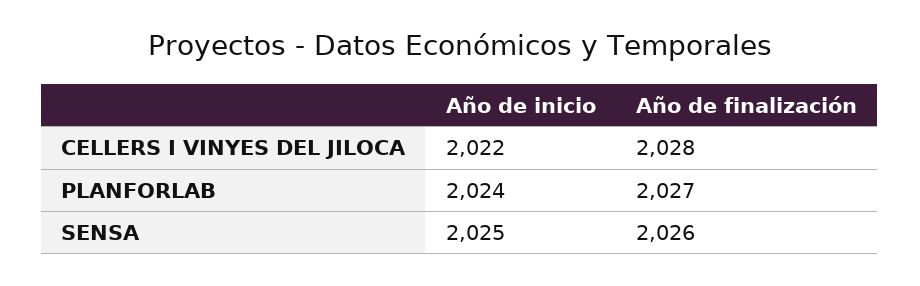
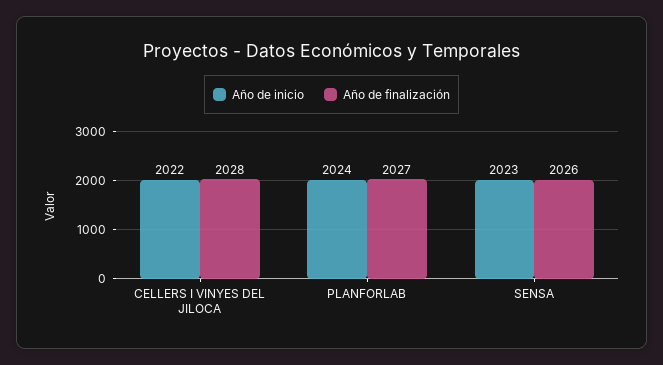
  {
    "Año de inicio": {
      "CELLERS I VINYES DEL JILOCA": 2022,
      "PLANFORLAB": 2024,
-     "SENSA": 2025
+     "SENSA": 2023
    },
    "Año de finalización": {
      "CELLERS I VINYES DEL JILOCA": 2028,
      "PLANFORLAB": 2027,
      "SENSA": 2026
    }
  }

